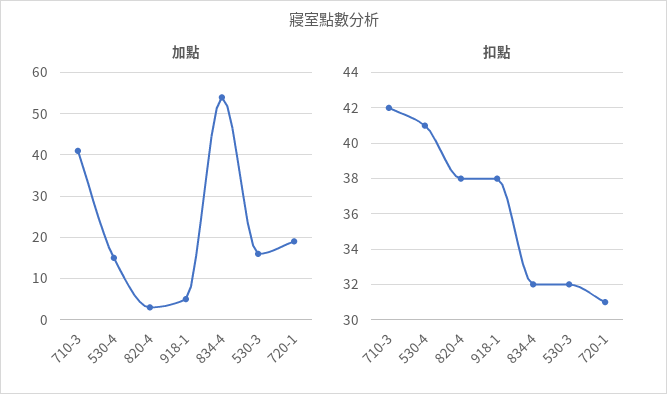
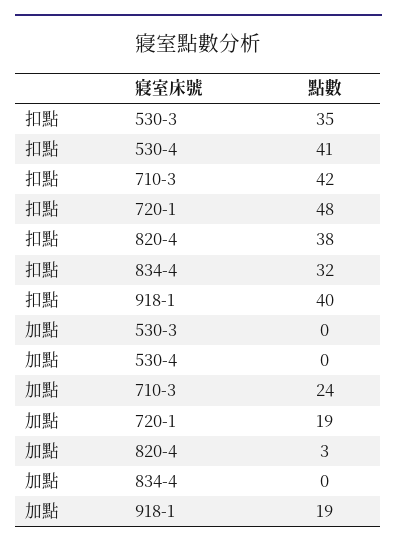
  {
    "加點": {
-     "710-3": 40,
+     "710-3": 24,
-     "530-4": 15,
+     "530-4": 0,
      "820-4": 3,
-     "918-1": 5,
+     "918-1": 19,
-     "834-4": 55,
+     "834-4": 0,
-     "530-3": 15,
+     "530-3": 0,
      "720-1": 19
    },
    "扣點": {
      "710-3": 42,
      "530-4": 41,
      "820-4": 38,
-     "918-1": 38,
+     "918-1": 40,
      "834-4": 32,
-     "530-3": 32,
+     "530-3": 35,
-     "720-1": 31
+     "720-1": 48
    }
  }

